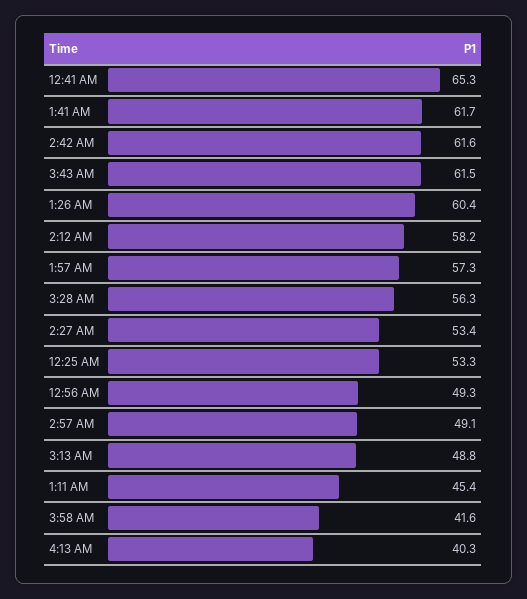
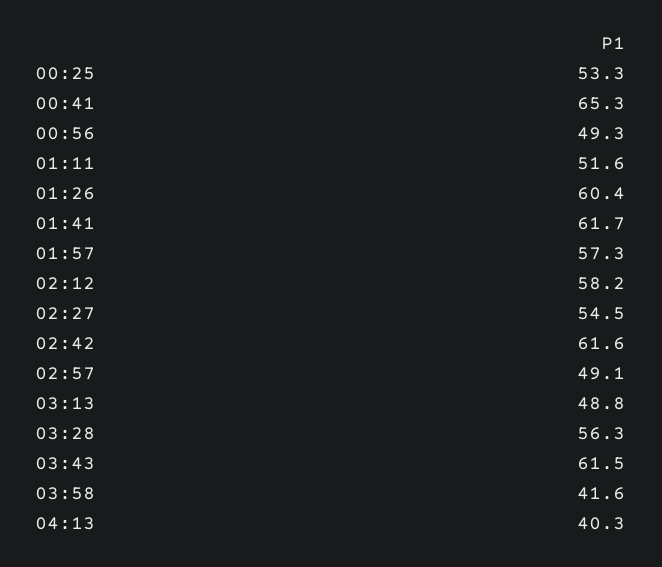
  {
    "12:41 AM": 65.3,
    "1:41 AM": 61.7,
    "2:42 AM": 61.6,
    "3:43 AM": 61.5,
    "1:26 AM": 60.4,
    "2:12 AM": 58.2,
    "1:57 AM": 57.3,
    "3:28 AM": 56.3,
-   "2:27 AM": 53.4,
+   "2:27 AM": 54.5,
    "12:25 AM": 53.3,
    "12:56 AM": 49.3,
    "2:57 AM": 49.1,
    "3:13 AM": 48.8,
-   "1:11 AM": 45.4,
+   "1:11 AM": 51.6,
    "3:58 AM": 41.6,
    "4:13 AM": 40.3
  }

